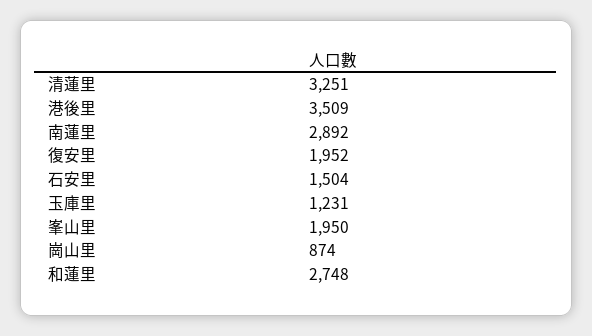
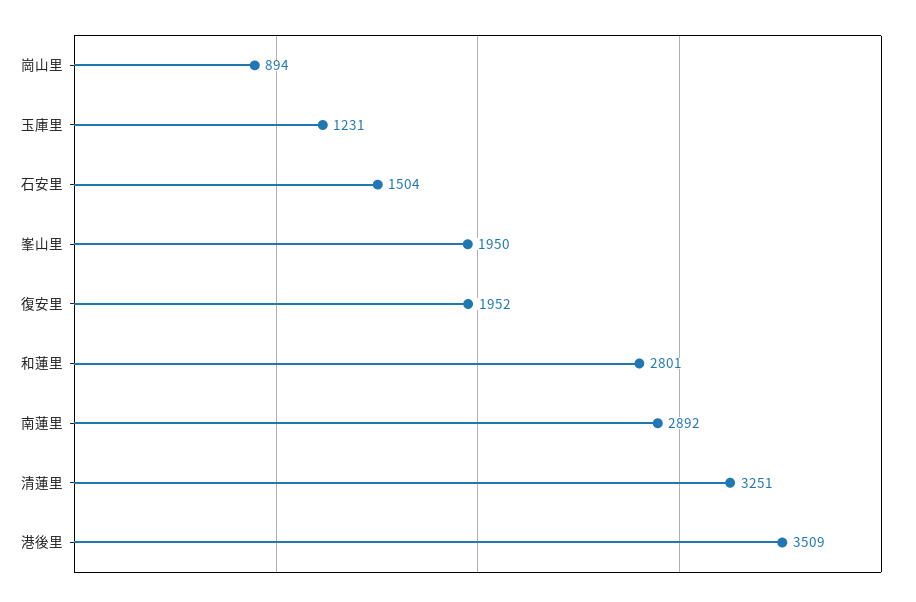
  {
    "清蓮里": 3251,
    "港後里": 3509,
    "南蓮里": 2892,
    "復安里": 1952,
    "石安里": 1504,
    "玉庫里": 1231,
    "峯山里": 1950,
-   "崗山里": 874,
+   "崗山里": 894,
-   "和蓮里": 2748
+   "和蓮里": 2801
  }

